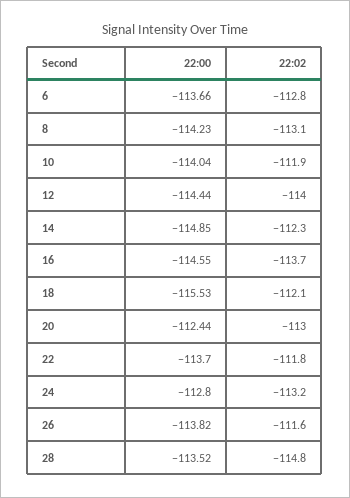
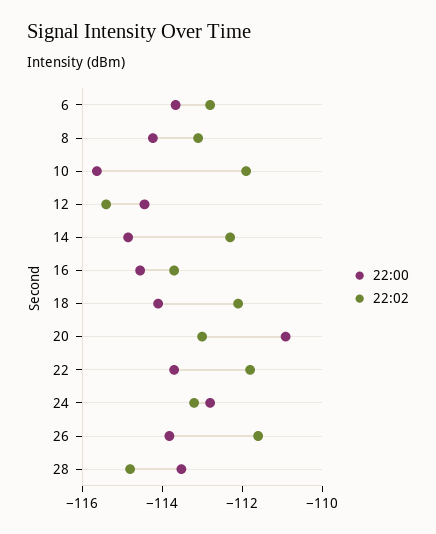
  {
    "22:00": {
      "6": -113.66,
      "8": -114.23,
-     "10": -114.04,
+     "10": -115.5,
      "12": -114.44,
      "14": -114.85,
      "16": -114.55,
-     "18": -115.53,
+     "18": -114,
-     "20": -112.44,
+     "20": -111,
      "22": -113.7,
      "24": -112.8,
      "26": -113.82,
      "28": -113.52
    },
    "22:02": {
      "6": -112.8,
      "8": -113.1,
      "10": -111.9,
-     "12": -114,
+     "12": -115.5,
      "14": -112.3,
      "16": -113.7,
      "18": -112.1,
      "20": -113,
      "22": -111.8,
      "24": -113.2,
      "26": -111.6,
      "28": -114.8
    }
  }

